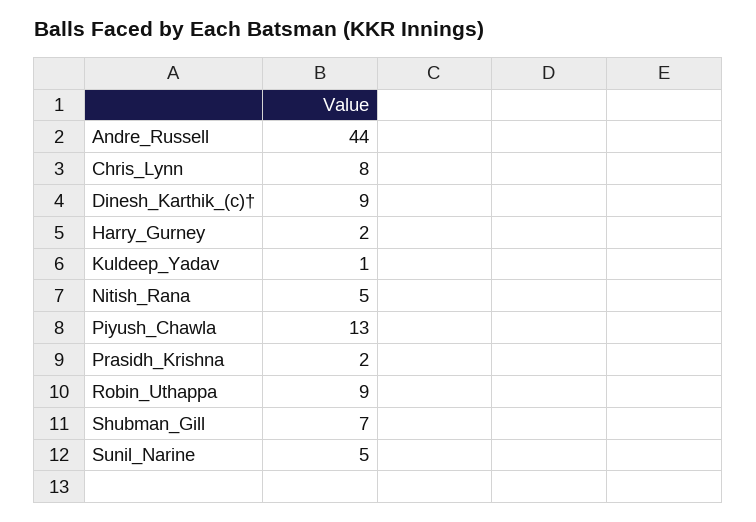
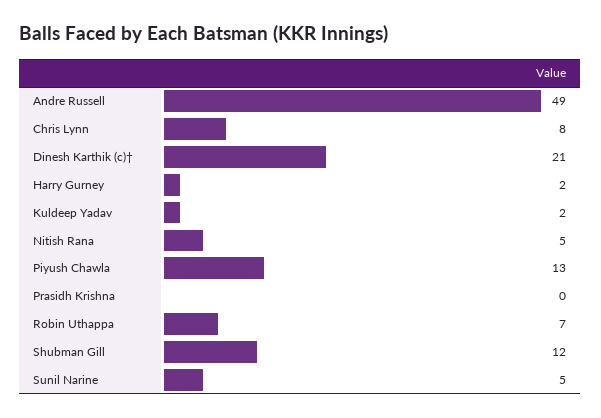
  {
-   "Andre_Russell": 44,
+   "Andre_Russell": 49,
    "Chris_Lynn": 8,
-   "Dinesh_Karthik_(c)†": 9,
+   "Dinesh_Karthik_(c)†": 21,
    "Harry_Gurney": 2,
-   "Kuldeep_Yadav": 1,
+   "Kuldeep_Yadav": 2,
    "Nitish_Rana": 5,
    "Piyush_Chawla": 13,
-   "Prasidh_Krishna": 2,
+   "Prasidh_Krishna": 0,
-   "Robin_Uthappa": 9,
+   "Robin_Uthappa": 7,
-   "Shubman_Gill": 7,
+   "Shubman_Gill": 12,
    "Sunil_Narine": 5
  }

